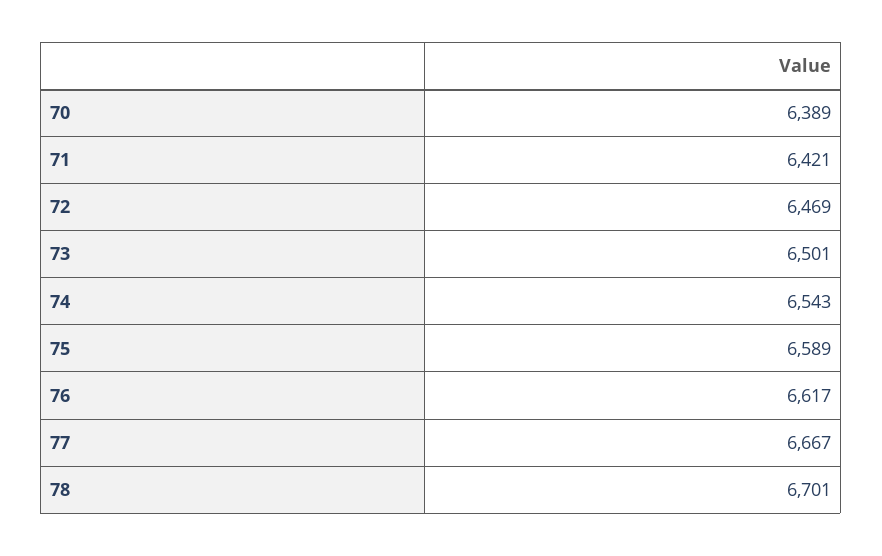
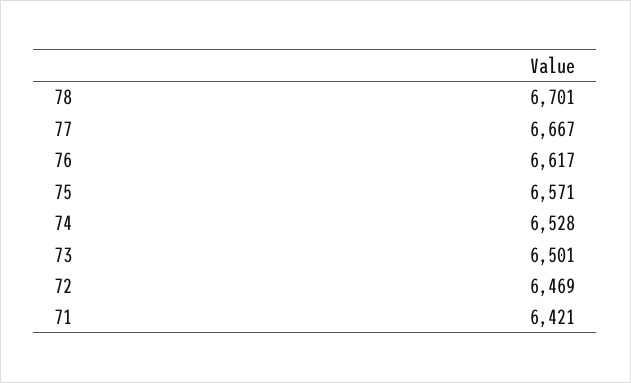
  {
-   "70": 6389,
    "71": 6421,
    "72": 6469,
    "73": 6501,
-   "74": 6543,
+   "74": 6528,
-   "75": 6589,
+   "75": 6571,
    "76": 6617,
    "77": 6667,
    "78": 6701
  }

